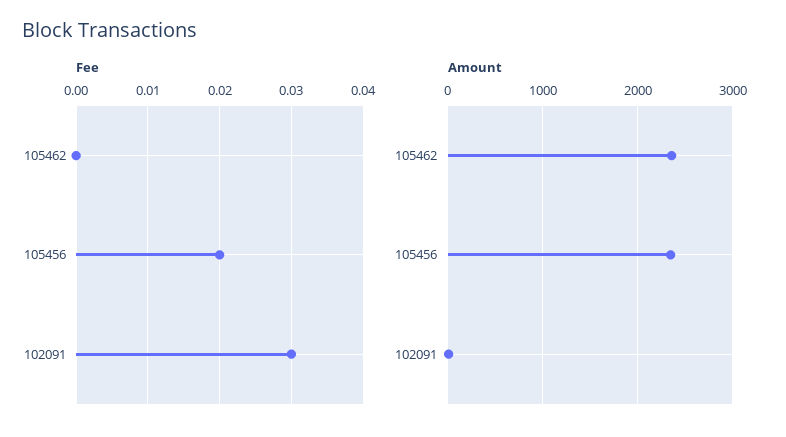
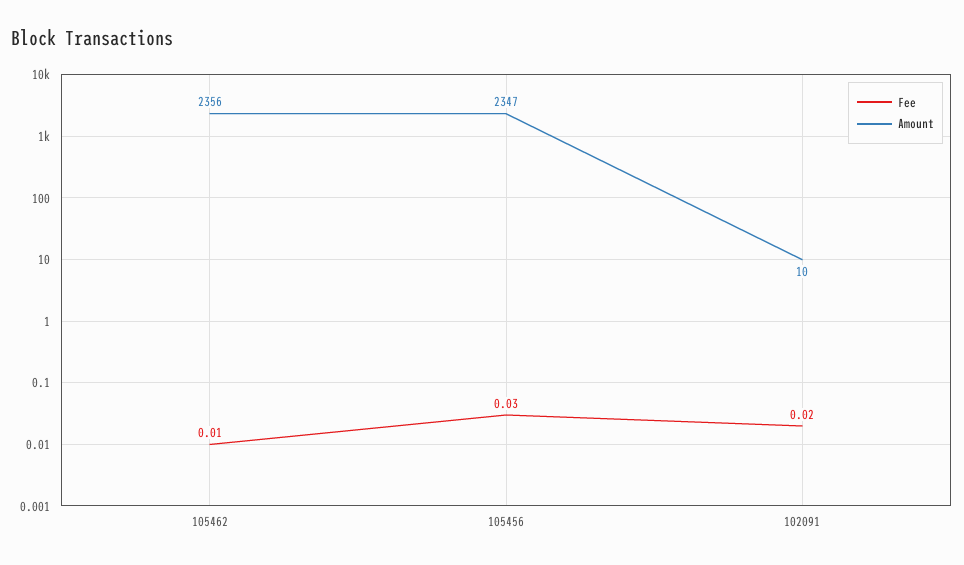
  {
    "Fee": {
-     "105462": 0,
+     "105462": 0.01,
-     "105456": 0.02,
+     "105456": 0.03,
-     "102091": 0.03
+     "102091": 0.02
    },
    "Amount": {
      "105462": 2356,
      "105456": 2347,
      "102091": 10
    }
  }

